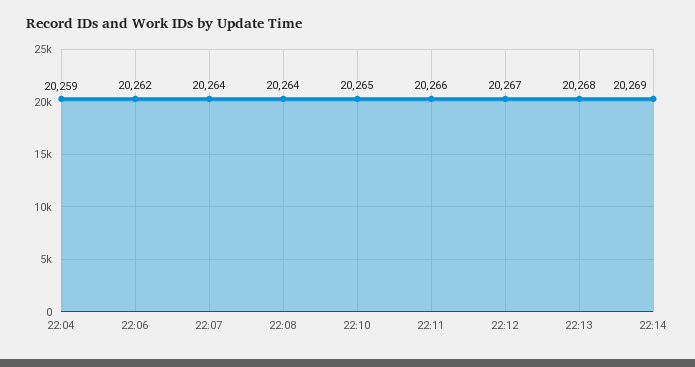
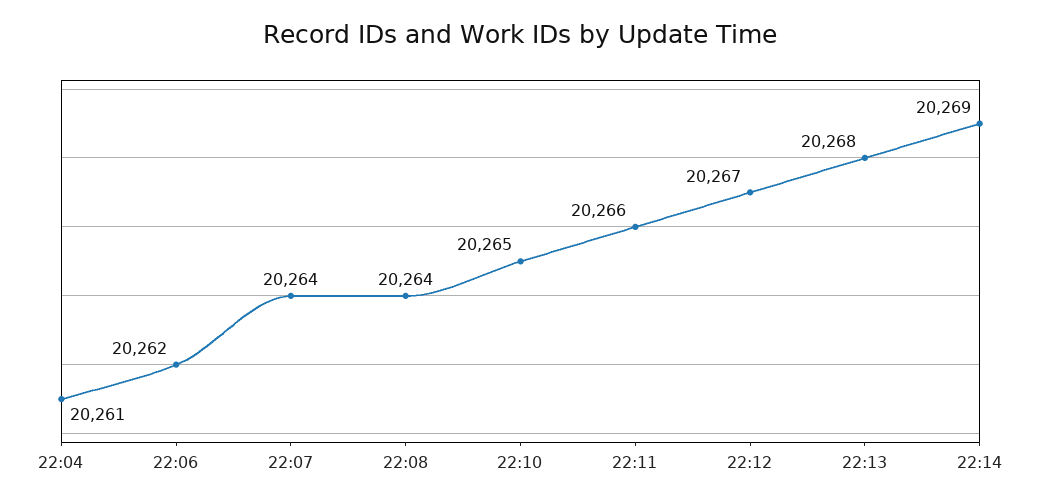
  {
-   "22:04": 20259,
+   "22:04": 20261,
    "22:06": 20262,
    "22:07": 20264,
    "22:08": 20264,
    "22:10": 20265,
    "22:11": 20266,
    "22:12": 20267,
    "22:13": 20268,
    "22:14": 20269
  }

